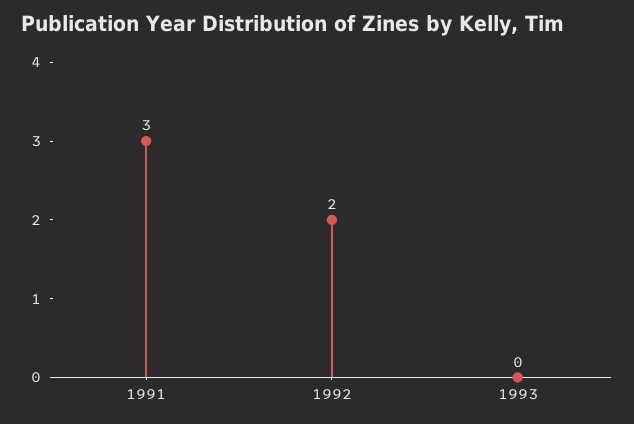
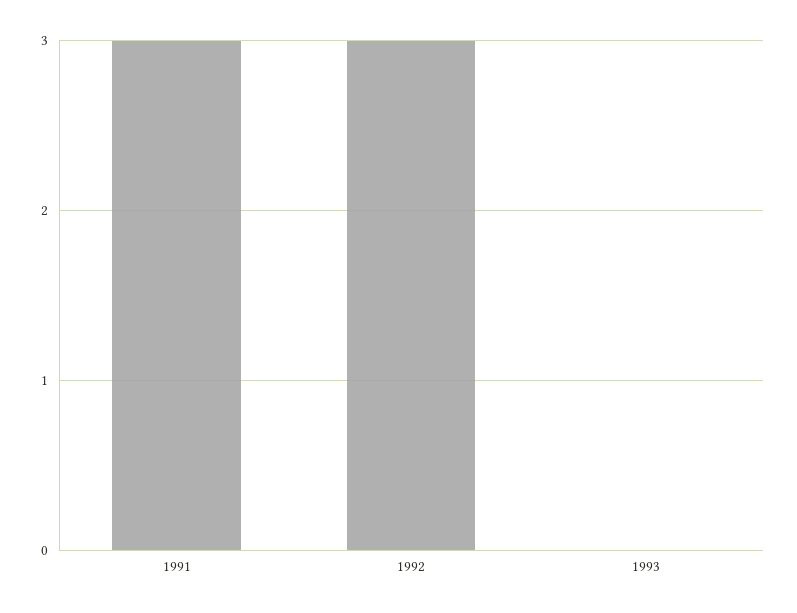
  {
    "1991": 3,
-   "1992": 2,
+   "1992": 3,
    "1993": 0
  }

